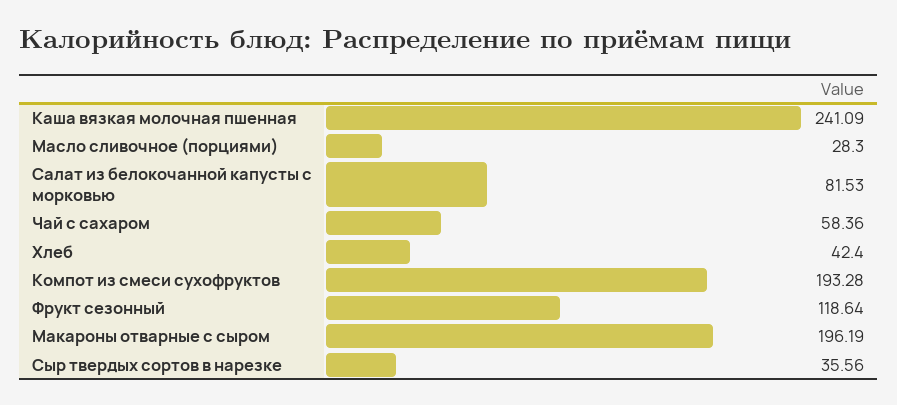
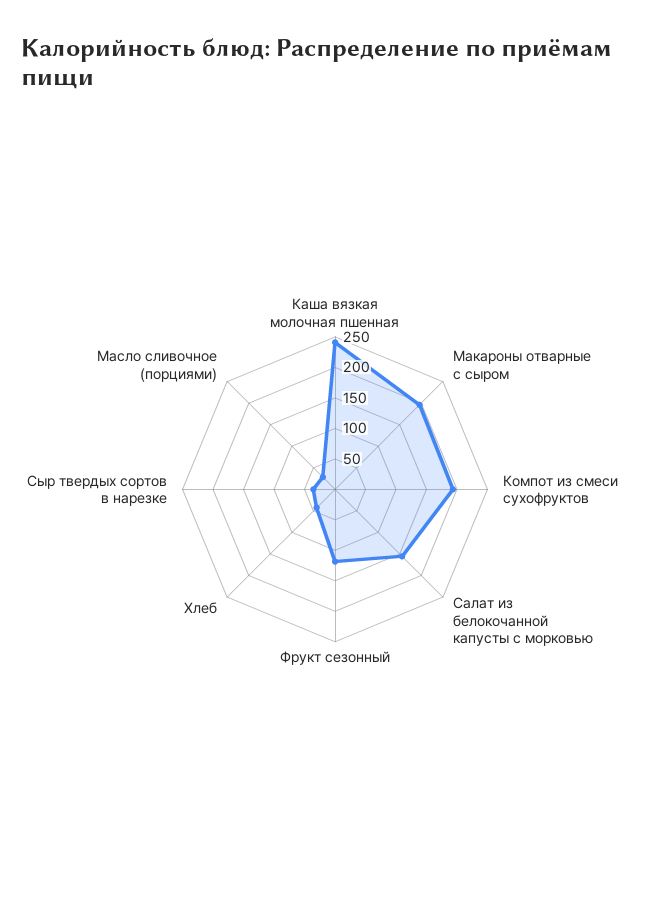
  {
    "Каша вязкая молочная пшенная": 241.09,
    "Масло сливочное (порциями)": 28.3,
-   "Салат из белокочанной капусты с морковью": 81.53,
+   "Салат из белокочанной капусты с морковью": 150,
-   "Чай с сахаром": 58.36,
    "Хлеб": 42.4,
    "Компот из смеси сухофруктов": 193.28,
    "Фрукт сезонный": 118.64,
    "Макароны отварные с сыром": 196.19,
    "Сыр твердых сортов в нарезке": 35.56
  }

